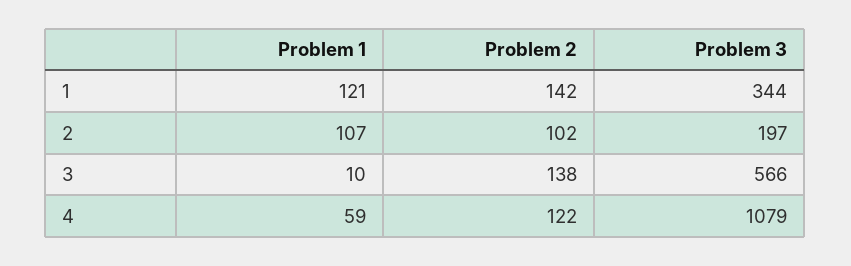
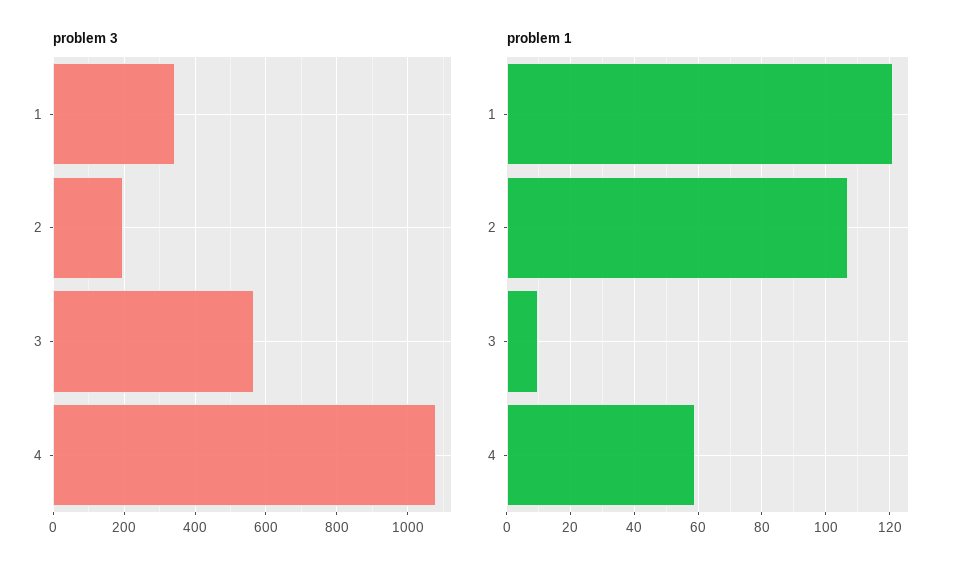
  {
    "Problem 1": {
      "1": 121,
      "2": 107,
      "3": 10,
      "4": 59
    },
-   "Problem 2": {
-     "1": 142,
-     "2": 102,
-     "3": 138,
-     "4": 122
-   },
    "Problem 3": {
      "1": 344,
      "2": 197,
      "3": 566,
      "4": 1079
    }
  }

